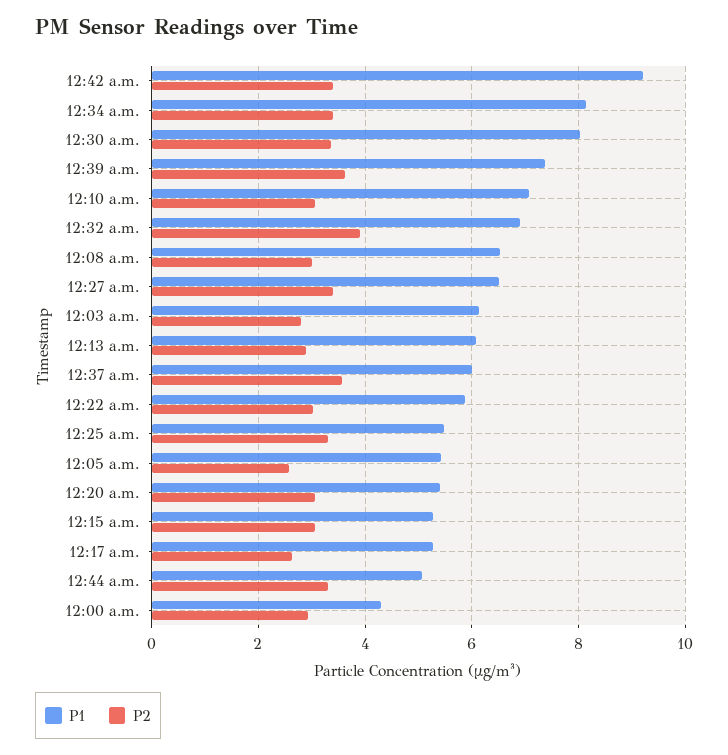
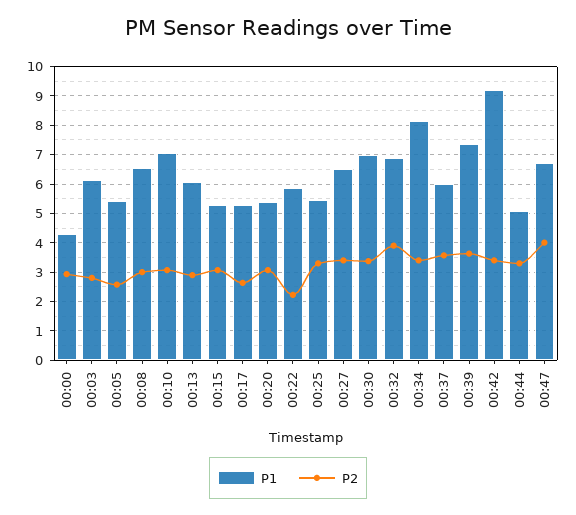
  {
    "P1": {
      "12:42 a.m.": 9.2,
      "12:34 a.m.": 8.2,
-     "12:30 a.m.": 8,
+     "12:30 a.m.": 7,
      "12:39 a.m.": 7.4,
      "12:10 a.m.": 7,
      "12:32 a.m.": 7,
      "12:08 a.m.": 6.6,
      "12:27 a.m.": 6.6,
      "12:03 a.m.": 6.2,
      "12:13 a.m.": 6,
      "12:37 a.m.": 6,
      "12:22 a.m.": 5.8,
      "12:25 a.m.": 5.4,
      "12:05 a.m.": 5.4,
      "12:20 a.m.": 5.4,
      "12:15 a.m.": 5.2,
      "12:17 a.m.": 5.2,
      "12:44 a.m.": 5,
-     "12:00 a.m.": 4.4
+     "12:00 a.m.": 4.4,
+     "00:47": 6.75
    },
    "P2": {
      "12:42 a.m.": 3.4,
      "12:34 a.m.": 3.4,
      "12:30 a.m.": 3.4,
      "12:39 a.m.": 3.6,
      "12:10 a.m.": 3,
      "12:32 a.m.": 4,
      "12:08 a.m.": 3,
      "12:27 a.m.": 3.4,
      "12:03 a.m.": 2.8,
      "12:13 a.m.": 3,
      "12:37 a.m.": 3.6,
-     "12:22 a.m.": 3,
+     "12:22 a.m.": 2.25,
      "12:25 a.m.": 3.4,
      "12:05 a.m.": 2.6,
      "12:20 a.m.": 3,
      "12:15 a.m.": 3,
      "12:17 a.m.": 2.6,
      "12:44 a.m.": 3.4,
-     "12:00 a.m.": 3
+     "12:00 a.m.": 3,
+     "00:47": 4
    }
  }

